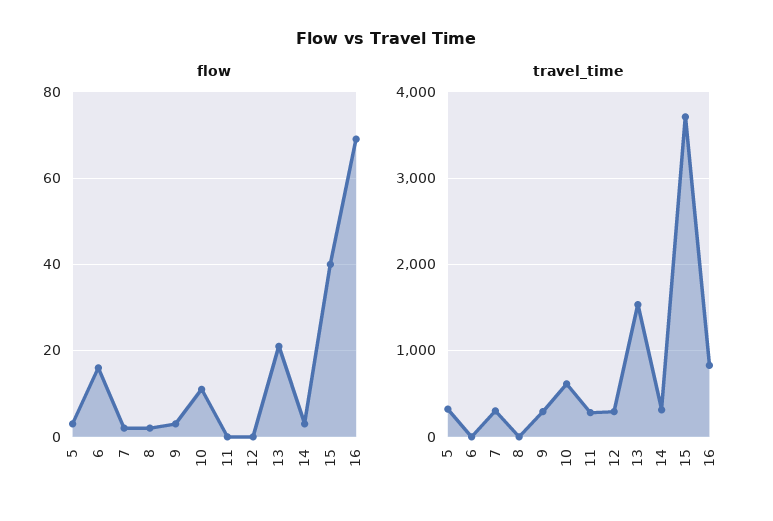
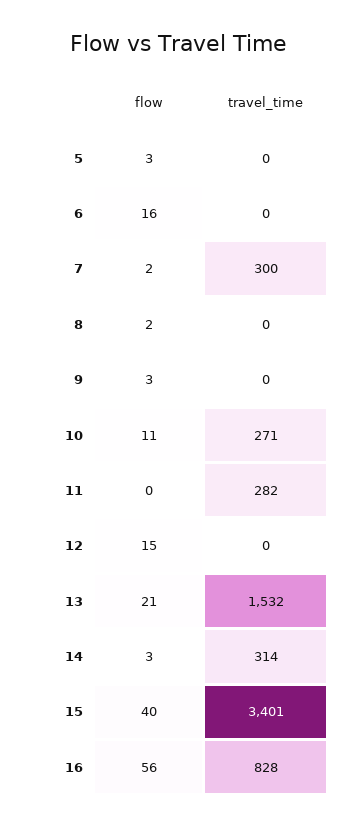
  {
    "flow": {
      "5": 3,
      "6": 16,
      "7": 2,
      "8": 2,
      "9": 3,
      "10": 11,
      "11": 0,
-     "12": 0,
+     "12": 15,
      "13": 21,
      "14": 3,
      "15": 40,
-     "16": 70
+     "16": 56
    },
    "travel_time": {
-     "5": 300,
+     "5": 0,
      "6": 0,
      "7": 300,
      "8": 0,
-     "9": 300,
+     "9": 0,
-     "10": 600,
+     "10": 271,
      "11": 282,
-     "12": 300,
+     "12": 0,
      "13": 1532,
      "14": 314,
-     "15": 3700,
+     "15": 3401,
      "16": 828
    }
  }

